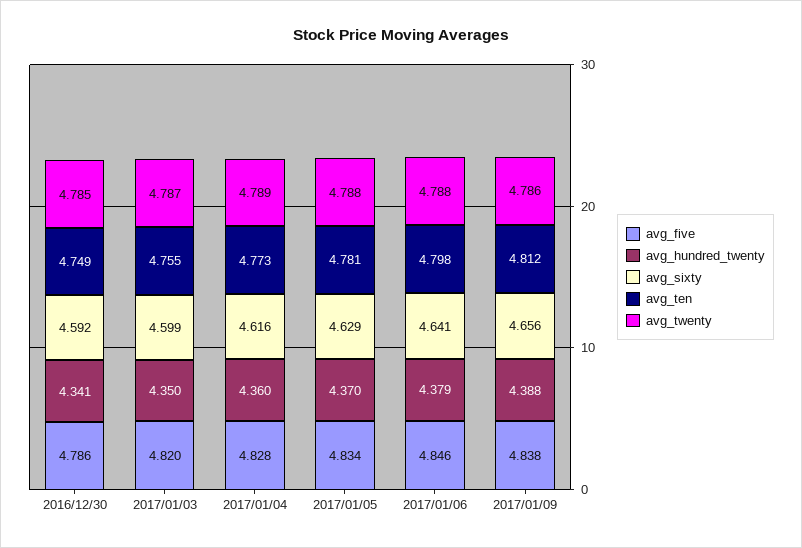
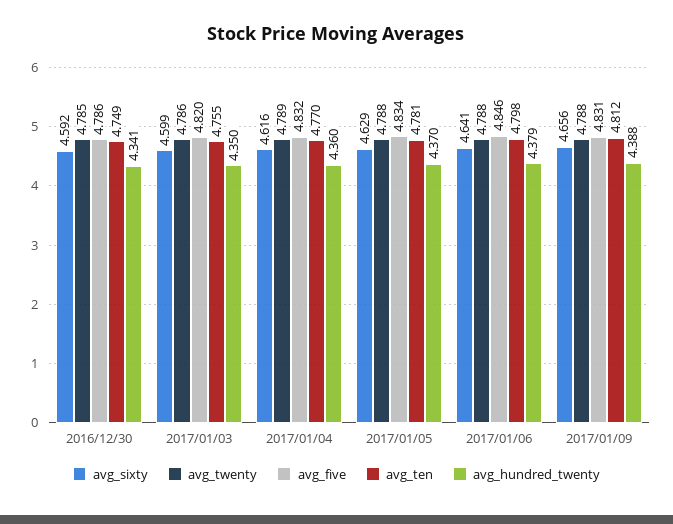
  {
    "avg_five": {
      "2016/12/30": 4.786,
      "2017/01/03": 4.82,
-     "2017/01/04": 4.828,
+     "2017/01/04": 4.832,
      "2017/01/05": 4.834,
      "2017/01/06": 4.846,
-     "2017/01/09": 4.838
+     "2017/01/09": 4.831
    },
    "avg_hundred_twenty": {
      "2016/12/30": 4.341,
      "2017/01/03": 4.35,
      "2017/01/04": 4.36,
      "2017/01/05": 4.37,
      "2017/01/06": 4.379,
      "2017/01/09": 4.388
    },
    "avg_sixty": {
      "2016/12/30": 4.592,
      "2017/01/03": 4.599,
      "2017/01/04": 4.616,
      "2017/01/05": 4.629,
      "2017/01/06": 4.641,
      "2017/01/09": 4.656
    },
    "avg_ten": {
      "2016/12/30": 4.749,
      "2017/01/03": 4.755,
-     "2017/01/04": 4.773,
+     "2017/01/04": 4.77,
      "2017/01/05": 4.781,
      "2017/01/06": 4.798,
      "2017/01/09": 4.812
    },
    "avg_twenty": {
      "2016/12/30": 4.785,
-     "2017/01/03": 4.787,
+     "2017/01/03": 4.786,
      "2017/01/04": 4.789,
      "2017/01/05": 4.788,
      "2017/01/06": 4.788,
-     "2017/01/09": 4.786
+     "2017/01/09": 4.788
    }
  }

